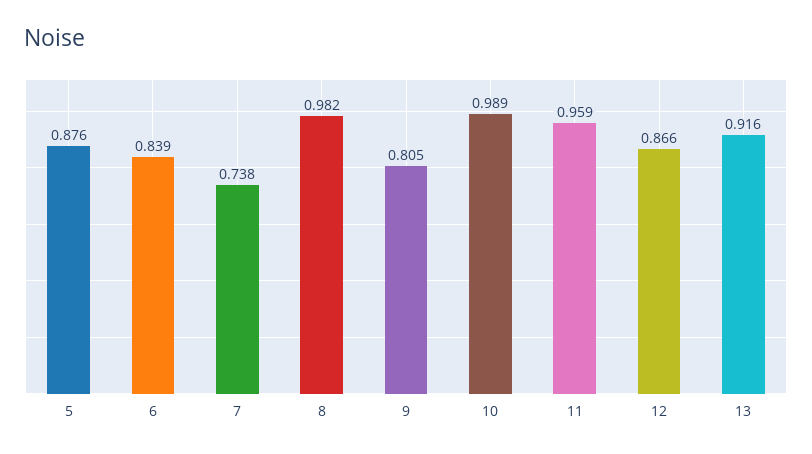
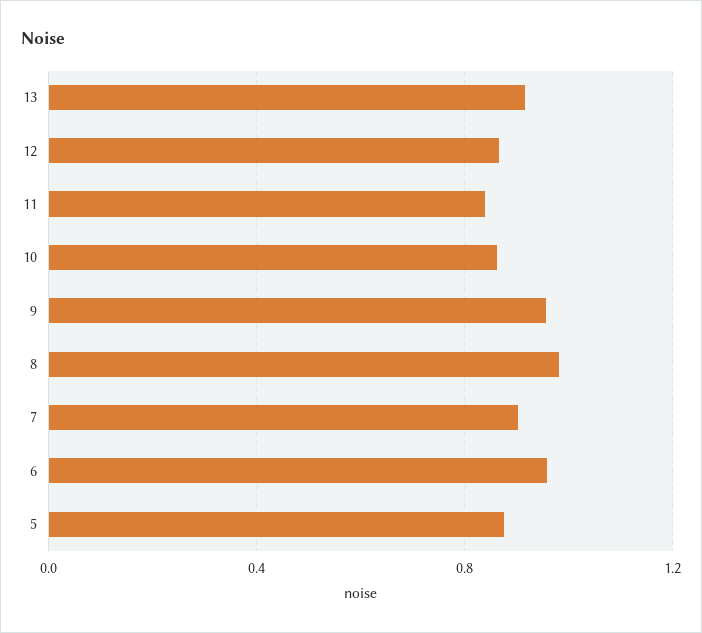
  {
    "5": 0.876,
-   "6": 0.839,
+   "6": 0.95,
-   "7": 0.738,
+   "7": 0.9,
    "8": 0.982,
-   "9": 0.805,
+   "9": 0.95,
-   "10": 0.989,
+   "10": 0.85,
-   "11": 0.959,
+   "11": 0.85,
    "12": 0.866,
    "13": 0.916
  }

